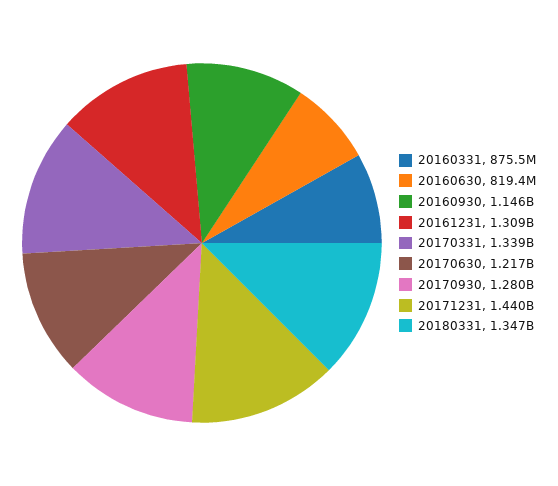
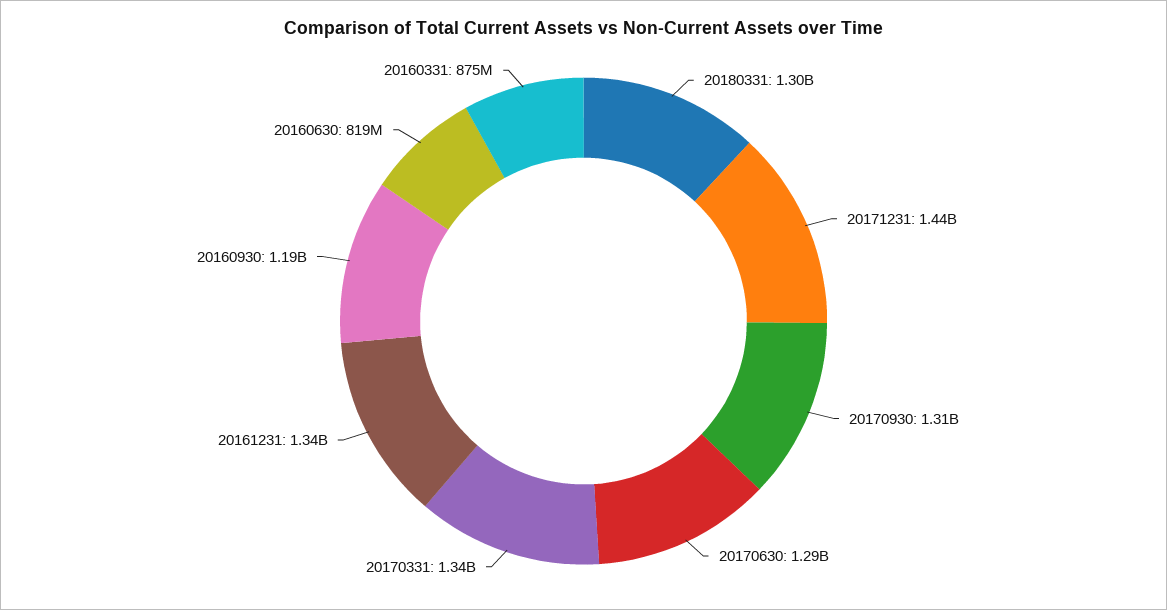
  {
    "20160331": 875500000,
    "20160630": 819400000,
-   "20160930": 1146000000,
+   "20160930": 1190000000,
-   "20161231": 1309000000,
+   "20161231": 1340000000,
    "20170331": 1339000000,
-   "20170630": 1217000000,
+   "20170630": 1290000000,
-   "20170930": 1280000000,
+   "20170930": 1310000000,
    "20171231": 1440000000,
-   "20180331": 1347000000
+   "20180331": 1300000000
  }

